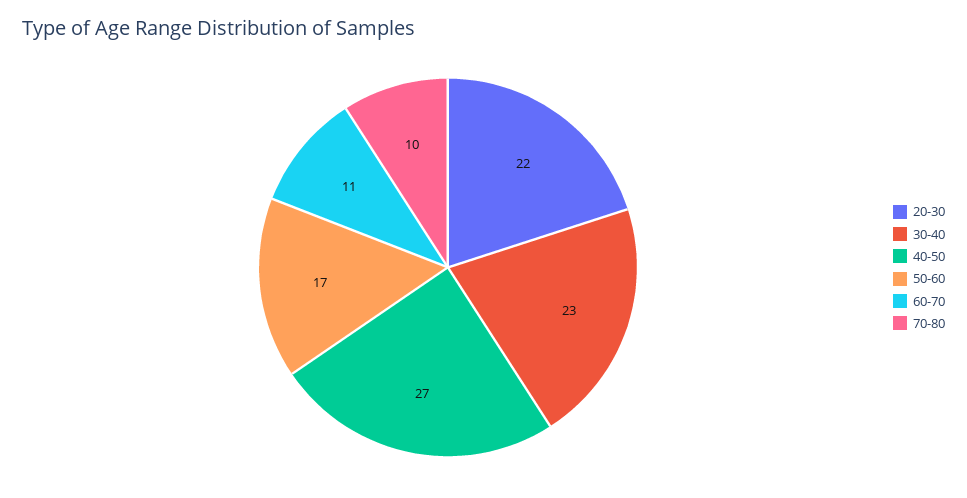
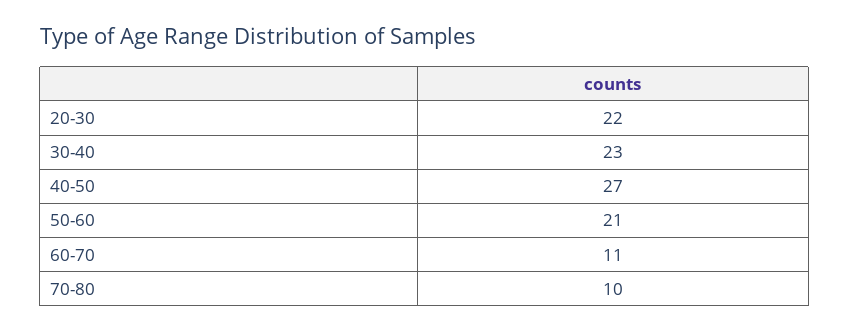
  {
    "20-30": 22,
    "30-40": 23,
    "40-50": 27,
-   "50-60": 17,
+   "50-60": 21,
    "60-70": 11,
    "70-80": 10
  }

